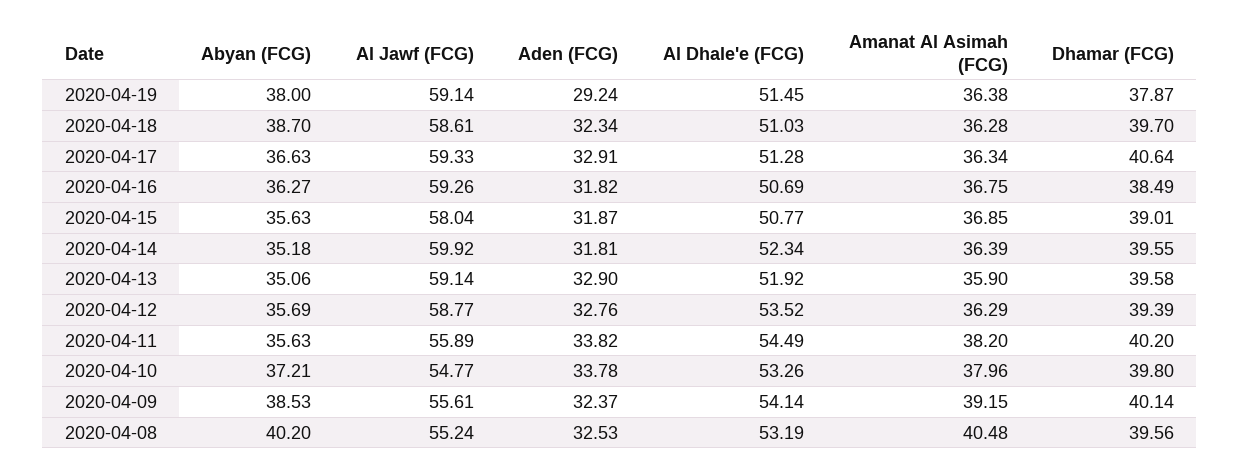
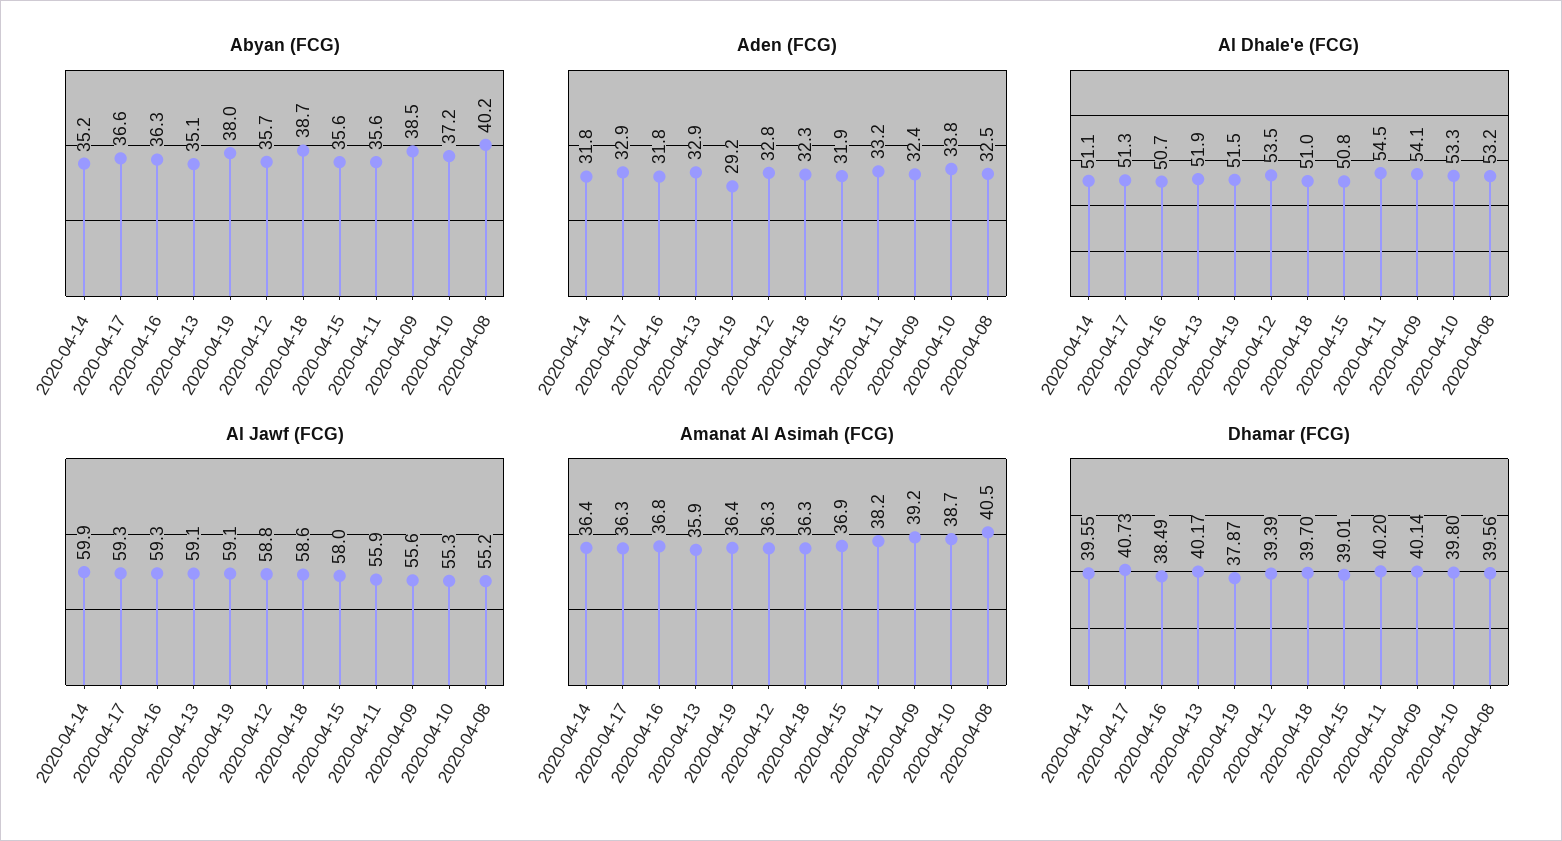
  {
    "Abyan (FCG)": {
      "2020-04-19": 38,
      "2020-04-18": 38.7,
      "2020-04-17": 36.63,
      "2020-04-16": 36.27,
      "2020-04-15": 35.63,
      "2020-04-14": 35.18,
      "2020-04-13": 35.06,
      "2020-04-12": 35.69,
      "2020-04-11": 35.63,
      "2020-04-10": 37.21,
      "2020-04-09": 38.53,
      "2020-04-08": 40.2
    },
    "Al Jawf (FCG)": {
      "2020-04-19": 59.14,
      "2020-04-18": 58.61,
      "2020-04-17": 59.33,
      "2020-04-16": 59.26,
      "2020-04-15": 58.04,
      "2020-04-14": 59.92,
      "2020-04-13": 59.14,
      "2020-04-12": 58.77,
      "2020-04-11": 55.89,
-     "2020-04-10": 54.77,
+     "2020-04-10": 55.3,
      "2020-04-09": 55.61,
      "2020-04-08": 55.24
    },
    "Aden (FCG)": {
      "2020-04-19": 29.24,
      "2020-04-18": 32.34,
      "2020-04-17": 32.91,
      "2020-04-16": 31.82,
      "2020-04-15": 31.87,
      "2020-04-14": 31.81,
      "2020-04-13": 32.9,
      "2020-04-12": 32.76,
-     "2020-04-11": 33.82,
+     "2020-04-11": 33.2,
      "2020-04-10": 33.78,
      "2020-04-09": 32.37,
      "2020-04-08": 32.53
    },
    "Al Dhale'e (FCG)": {
      "2020-04-19": 51.45,
      "2020-04-18": 51.03,
      "2020-04-17": 51.28,
      "2020-04-16": 50.69,
      "2020-04-15": 50.77,
-     "2020-04-14": 52.34,
+     "2020-04-14": 51.1,
      "2020-04-13": 51.92,
      "2020-04-12": 53.52,
      "2020-04-11": 54.49,
      "2020-04-10": 53.26,
      "2020-04-09": 54.14,
      "2020-04-08": 53.19
    },
    "Amanat Al Asimah (FCG)": {
      "2020-04-19": 36.38,
      "2020-04-18": 36.28,
      "2020-04-17": 36.34,
      "2020-04-16": 36.75,
      "2020-04-15": 36.85,
      "2020-04-14": 36.39,
      "2020-04-13": 35.9,
      "2020-04-12": 36.29,
      "2020-04-11": 38.2,
-     "2020-04-10": 37.96,
+     "2020-04-10": 38.7,
      "2020-04-09": 39.15,
      "2020-04-08": 40.48
    },
    "Dhamar (FCG)": {
      "2020-04-19": 37.87,
      "2020-04-18": 39.7,
-     "2020-04-17": 40.64,
+     "2020-04-17": 40.73,
      "2020-04-16": 38.49,
      "2020-04-15": 39.01,
      "2020-04-14": 39.55,
-     "2020-04-13": 39.58,
+     "2020-04-13": 40.17,
      "2020-04-12": 39.39,
      "2020-04-11": 40.2,
      "2020-04-10": 39.8,
      "2020-04-09": 40.14,
      "2020-04-08": 39.56
    }
  }

